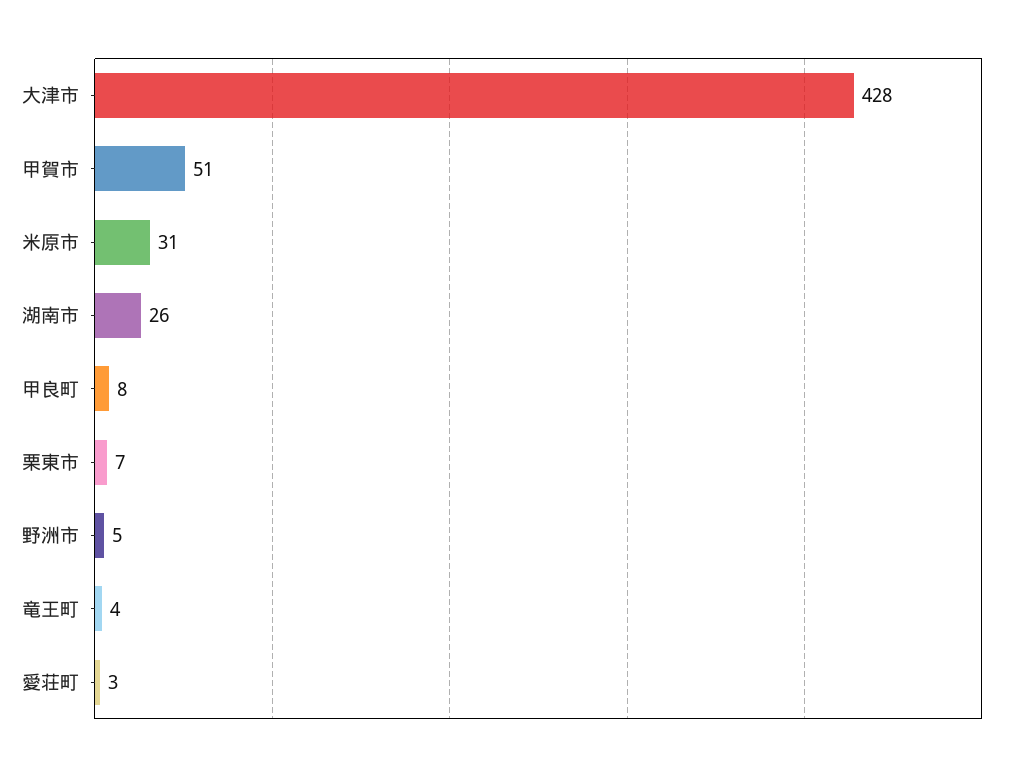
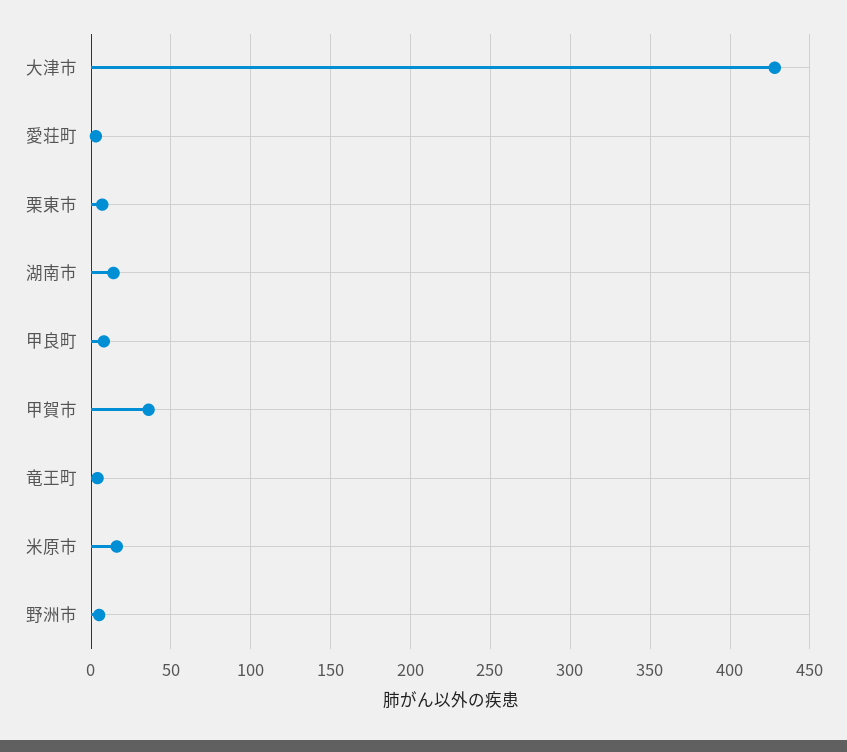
  {
    "大津市": 428,
-   "甲賀市": 51,
+   "甲賀市": 35,
-   "米原市": 31,
+   "米原市": 15,
-   "湖南市": 26,
+   "湖南市": 15,
    "甲良町": 8,
    "栗東市": 7,
    "野洲市": 5,
    "竜王町": 4,
    "愛荘町": 3
  }

